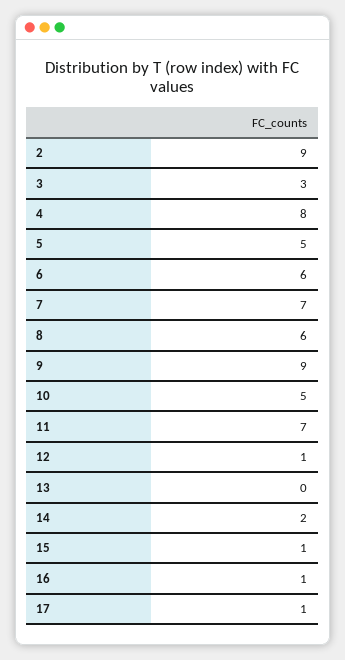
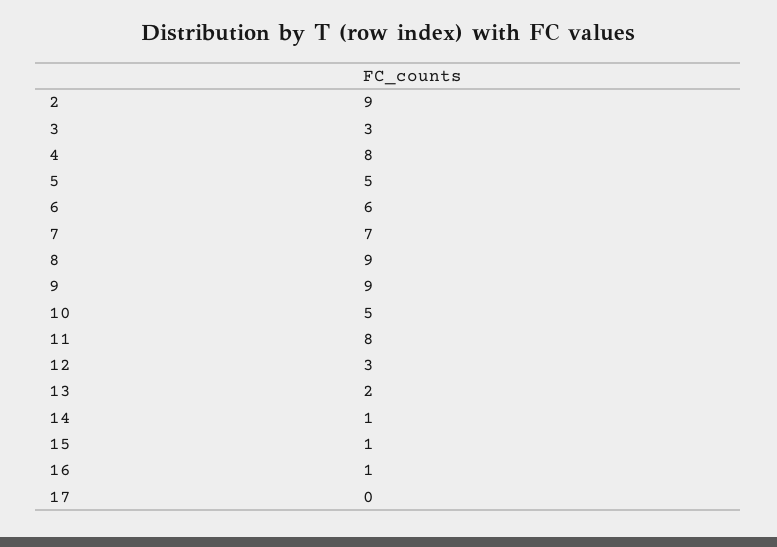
  {
    "2": 9,
    "3": 3,
    "4": 8,
    "5": 5,
    "6": 6,
    "7": 7,
-   "8": 6,
+   "8": 9,
    "9": 9,
    "10": 5,
-   "11": 7,
+   "11": 8,
-   "12": 1,
+   "12": 3,
-   "13": 0,
+   "13": 2,
-   "14": 2,
+   "14": 1,
    "15": 1,
    "16": 1,
-   "17": 1
+   "17": 0
  }

